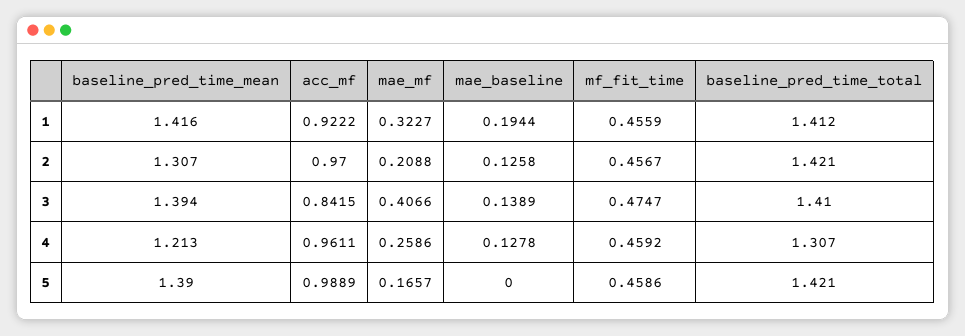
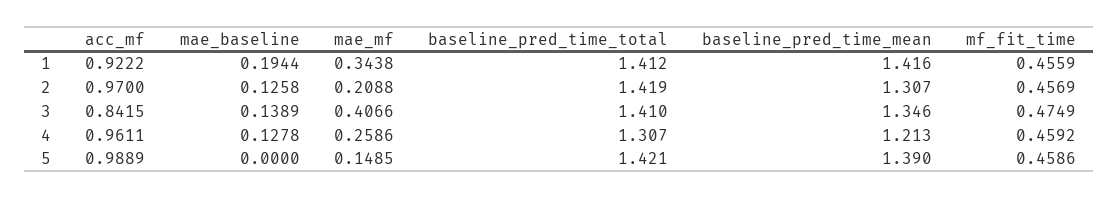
  {
    "baseline_pred_time_mean": {
      "1": 1.416,
      "2": 1.307,
-     "3": 1.394,
+     "3": 1.346,
      "4": 1.213,
      "5": 1.39
    },
    "acc_mf": {
      "1": 0.9222,
      "2": 0.97,
      "3": 0.8415,
      "4": 0.9611,
      "5": 0.9889
    },
    "mae_mf": {
-     "1": 0.3227,
+     "1": 0.3438,
      "2": 0.2088,
      "3": 0.4066,
      "4": 0.2586,
-     "5": 0.1657
+     "5": 0.1485
    },
    "mae_baseline": {
      "1": 0.1944,
      "2": 0.1258,
      "3": 0.1389,
      "4": 0.1278,
      "5": 0
    },
    "mf_fit_time": {
      "1": 0.4559,
-     "2": 0.4567,
+     "2": 0.4569,
-     "3": 0.4747,
+     "3": 0.4749,
      "4": 0.4592,
      "5": 0.4586
    },
    "baseline_pred_time_total": {
      "1": 1.412,
-     "2": 1.421,
+     "2": 1.419,
      "3": 1.41,
      "4": 1.307,
      "5": 1.421
    }
  }

